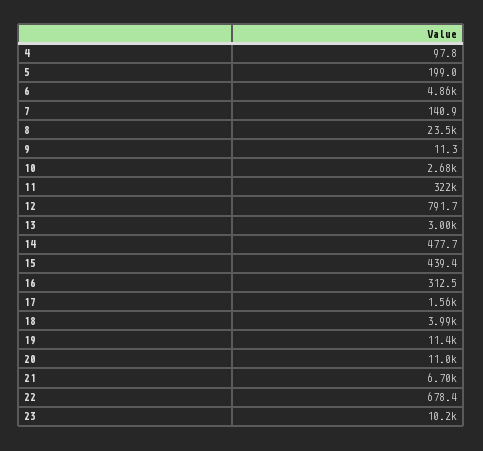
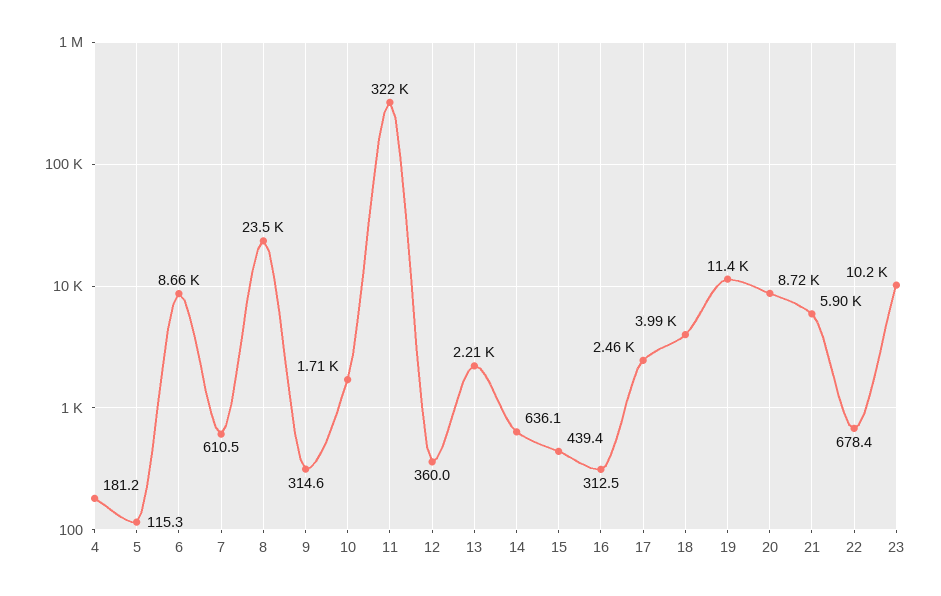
  {
-   "4": 97.8,
+   "4": 181.2,
-   "5": 199,
+   "5": 115.3,
-   "6": 4860,
+   "6": 8660,
-   "7": 140.9,
+   "7": 610.5,
    "8": 23500,
-   "9": 11.3,
+   "9": 314.6,
-   "10": 2680,
+   "10": 1710,
    "11": 322000,
-   "12": 791.7,
+   "12": 360,
-   "13": 3000,
+   "13": 2210,
-   "14": 477.7,
+   "14": 636.1,
    "15": 439.4,
    "16": 312.5,
-   "17": 1560,
+   "17": 2460,
    "18": 3990,
    "19": 11400,
-   "20": 11000,
+   "20": 8720,
-   "21": 6700,
+   "21": 5900,
    "22": 678.4,
    "23": 10200
  }

